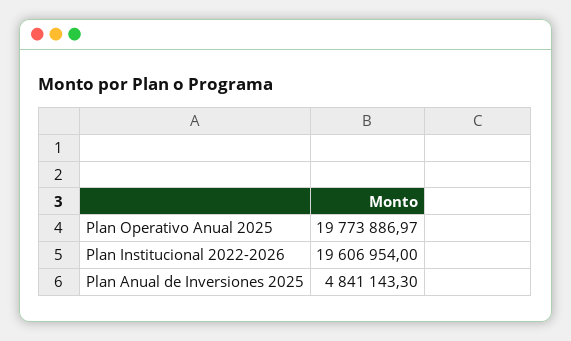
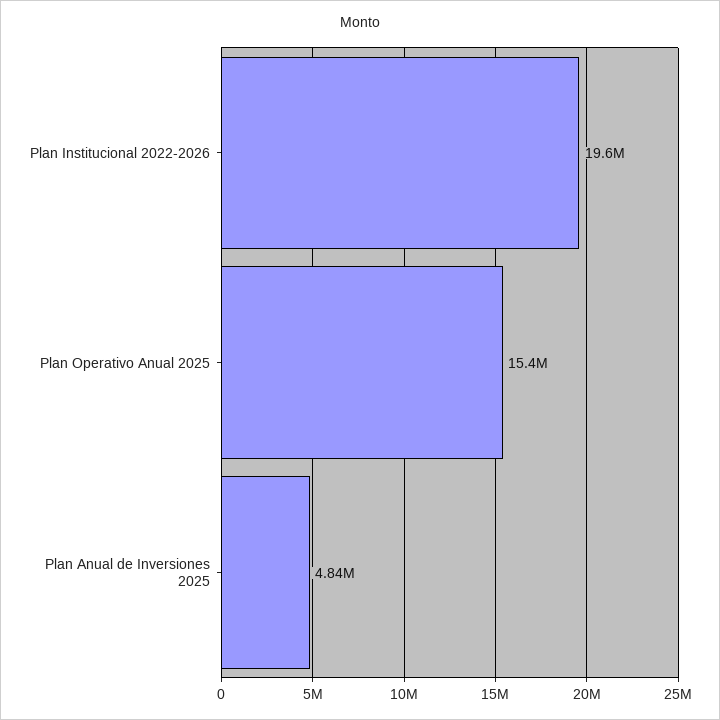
  {
-   "Plan Operativo Anual 2025": 19773886.97,
+   "Plan Operativo Anual 2025": 15400000,
    "Plan Institucional 2022-2026": 19606954,
    "Plan Anual de Inversiones 2025": 4841143.3
  }

